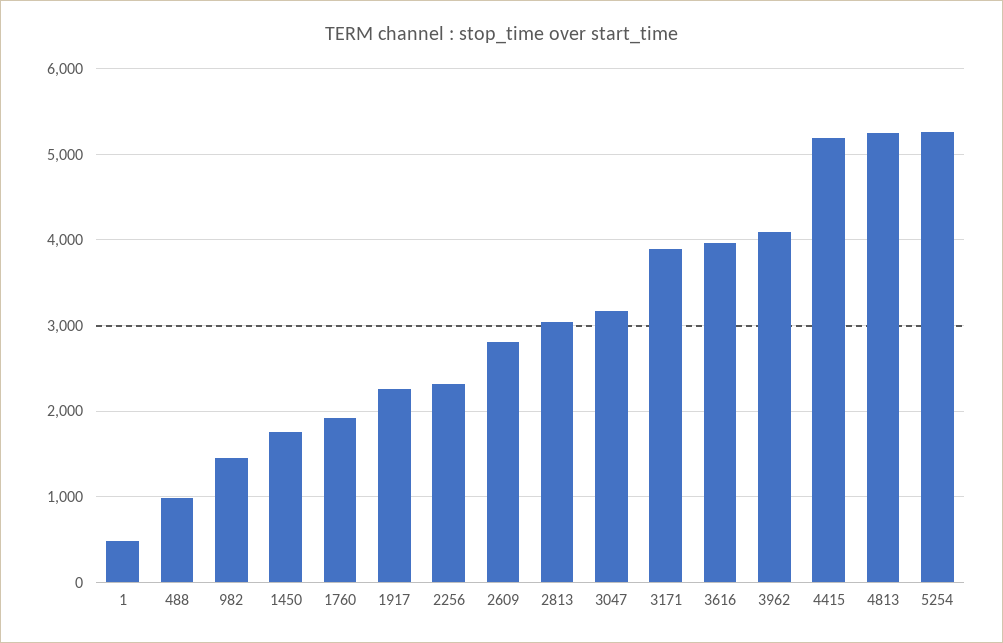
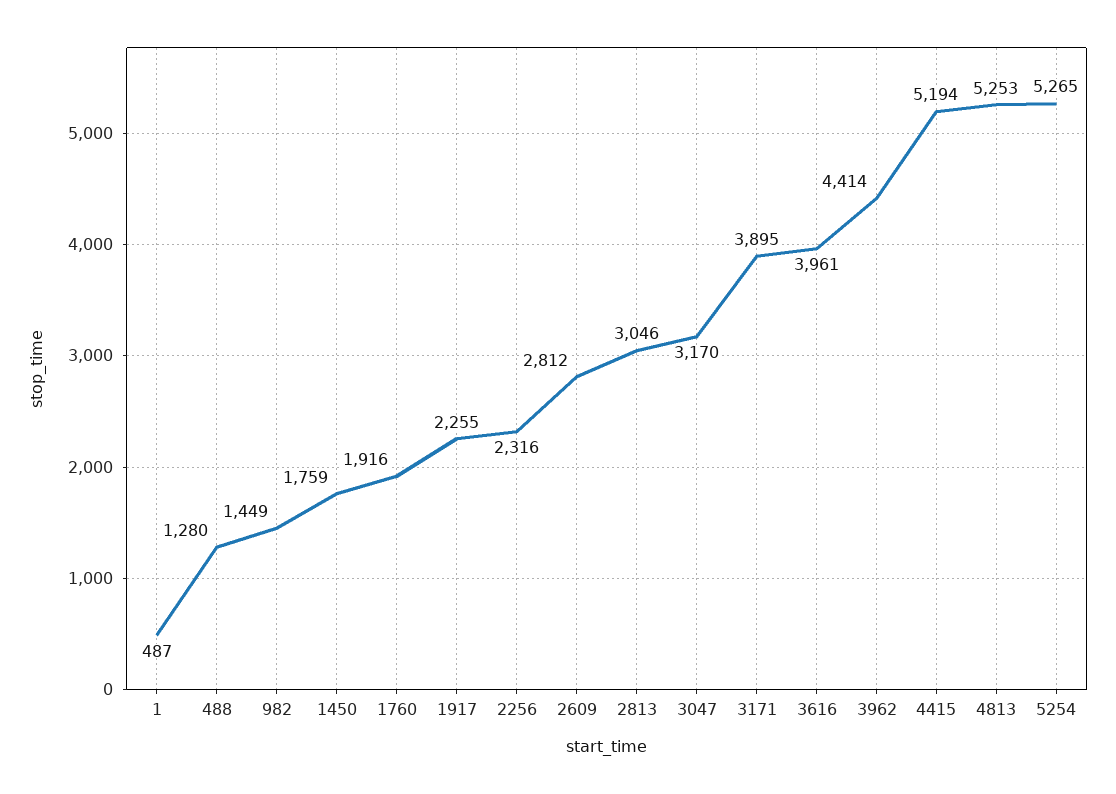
  {
    "1": 487,
-   "488": 1000,
+   "488": 1280,
    "982": 1449,
    "1450": 1759,
    "1760": 1916,
    "1917": 2255,
    "2256": 2316,
    "2609": 2812,
    "2813": 3046,
    "3047": 3170,
    "3171": 3895,
    "3616": 3961,
-   "3962": 4100,
+   "3962": 4414,
    "4415": 5194,
    "4813": 5253,
    "5254": 5265
  }

